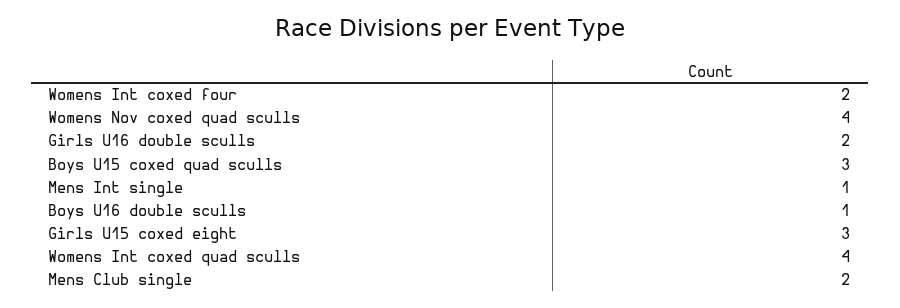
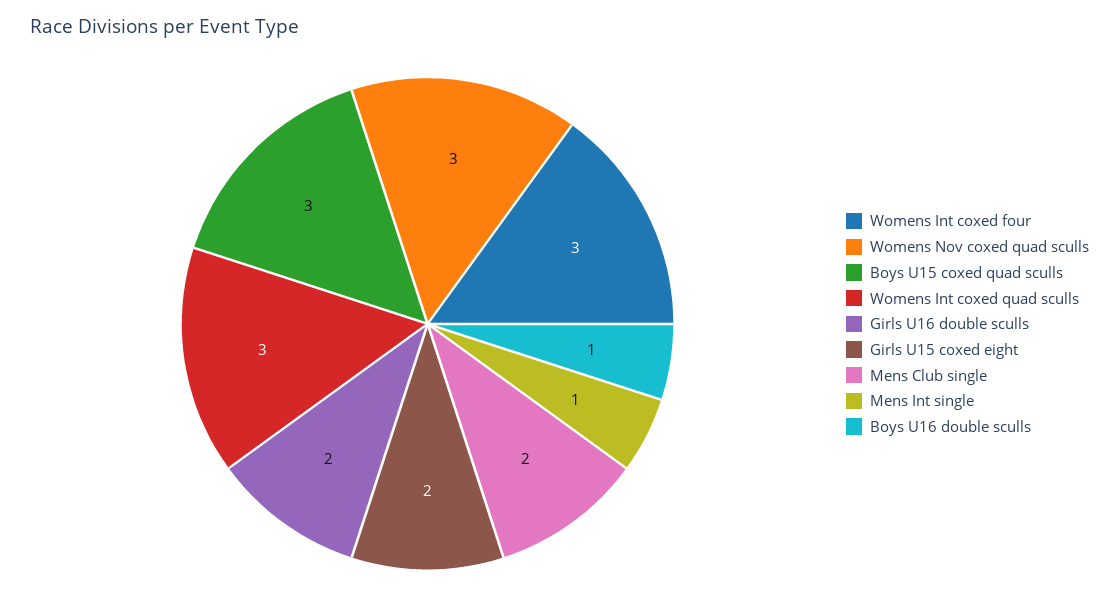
  {
-   "Womens Int coxed four": 2,
+   "Womens Int coxed four": 3,
-   "Womens Nov coxed quad sculls": 4,
+   "Womens Nov coxed quad sculls": 3,
    "Girls U16 double sculls": 2,
    "Boys U15 coxed quad sculls": 3,
    "Mens Int single": 1,
    "Boys U16 double sculls": 1,
-   "Girls U15 coxed eight": 3,
+   "Girls U15 coxed eight": 2,
-   "Womens Int coxed quad sculls": 4,
+   "Womens Int coxed quad sculls": 3,
    "Mens Club single": 2
  }

